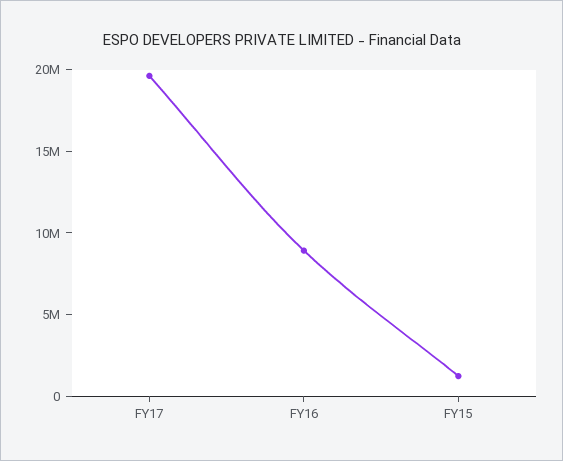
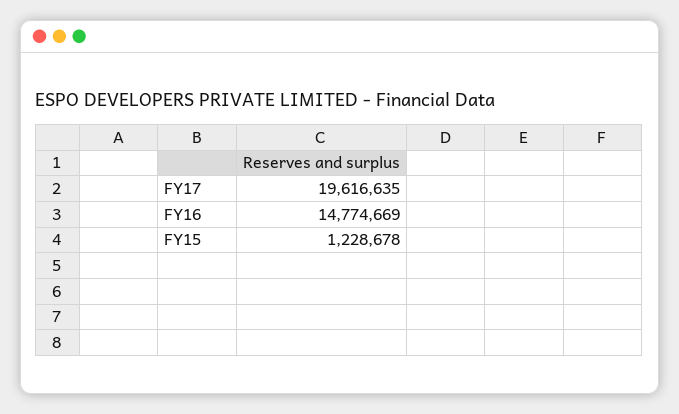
  {
    "FY17": 19616635,
-   "FY16": 9000000,
+   "FY16": 14774669,
    "FY15": 1228678
  }

